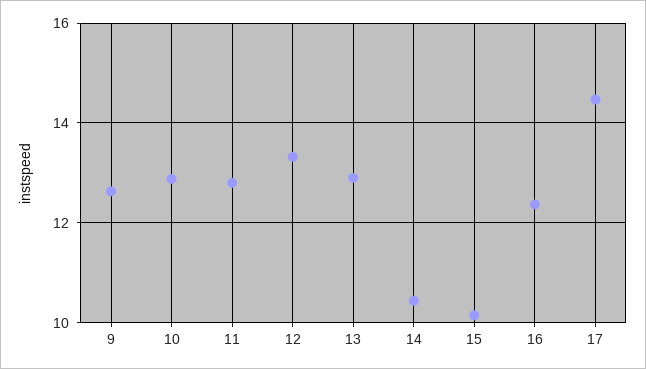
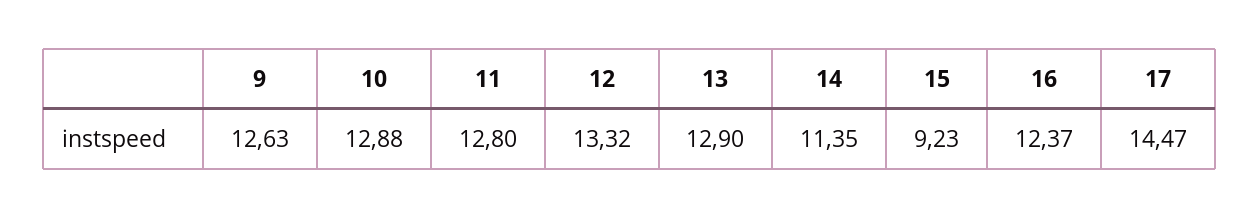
  {
    "9": 12.63,
    "10": 12.88,
    "11": 12.8,
    "12": 13.32,
    "13": 12.9,
-   "14": 10.4,
+   "14": 11.35,
-   "15": 10.2,
+   "15": 9.23,
    "16": 12.37,
    "17": 14.47
  }

